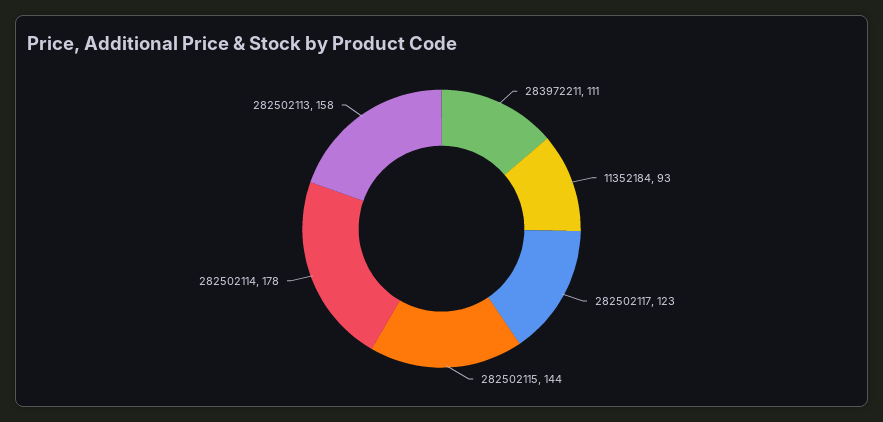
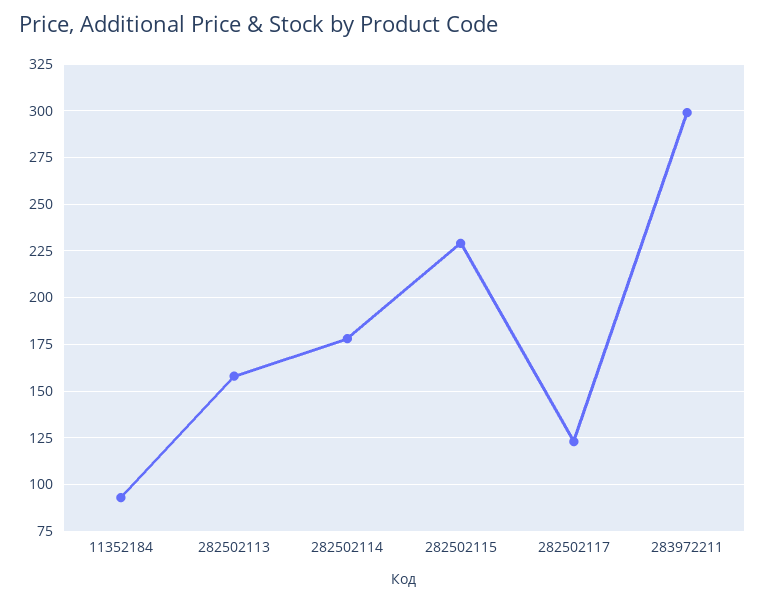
  {
-   "283972211": 111,
+   "283972211": 300,
    "11352184": 93,
    "282502117": 123,
-   "282502115": 144,
+   "282502115": 230,
    "282502114": 178,
    "282502113": 158
  }

